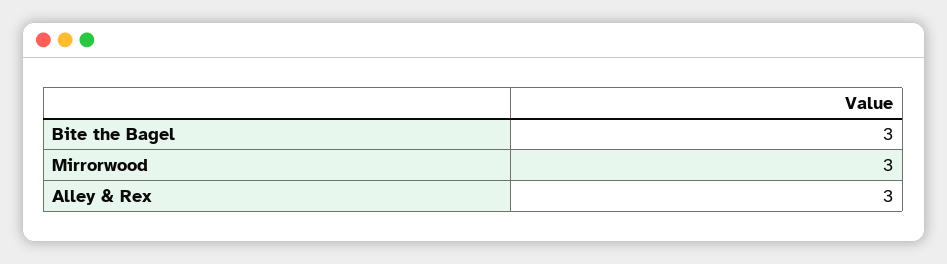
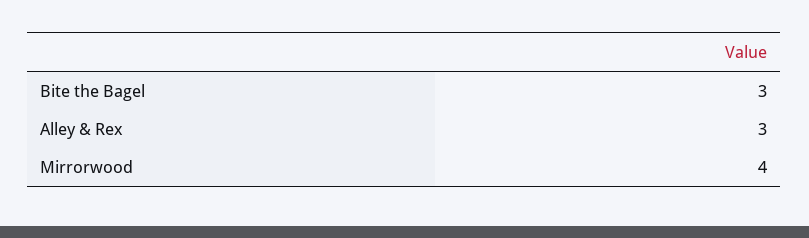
  {
    "Bite the Bagel": 3,
-   "Mirrorwood": 3,
+   "Mirrorwood": 4,
    "Alley & Rex": 3
  }

